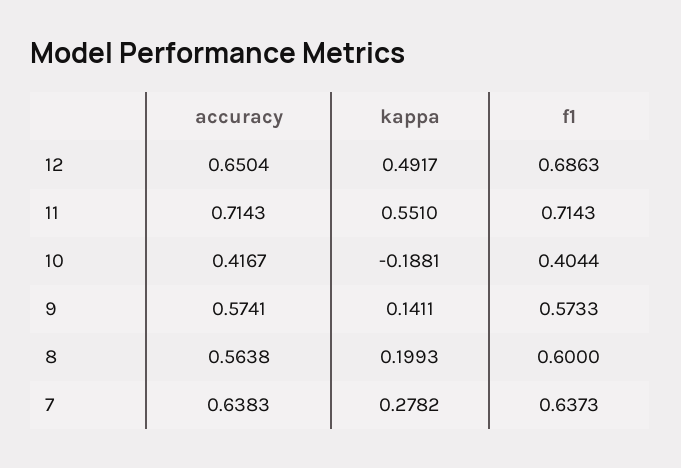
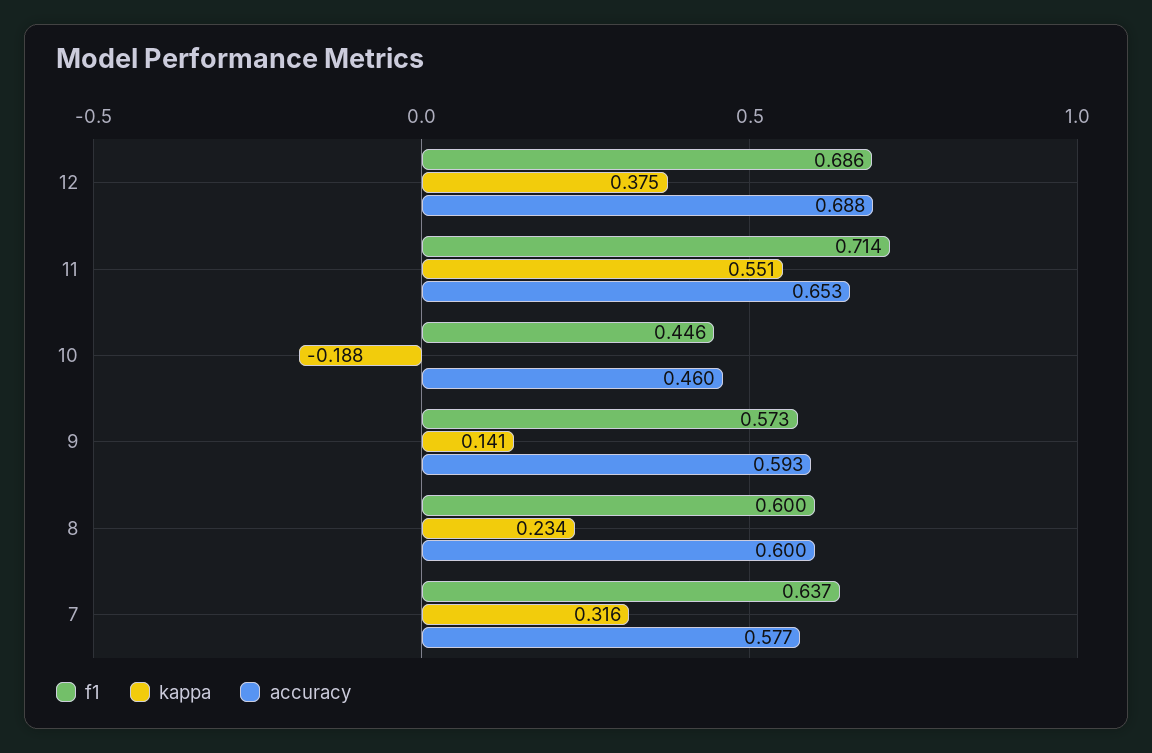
  {
    "accuracy": {
-     "12": 0.6504,
+     "12": 0.688,
-     "11": 0.7143,
+     "11": 0.653,
-     "10": 0.4167,
+     "10": 0.46,
-     "9": 0.5741,
+     "9": 0.593,
-     "8": 0.5638,
+     "8": 0.6,
-     "7": 0.6383
+     "7": 0.577
    },
    "kappa": {
-     "12": 0.4917,
+     "12": 0.375,
      "11": 0.551,
      "10": -0.1881,
      "9": 0.1411,
-     "8": 0.1993,
+     "8": 0.234,
-     "7": 0.2782
+     "7": 0.316
    },
    "f1": {
      "12": 0.6863,
      "11": 0.7143,
-     "10": 0.4044,
+     "10": 0.446,
      "9": 0.5733,
      "8": 0.6,
      "7": 0.6373
    }
  }

